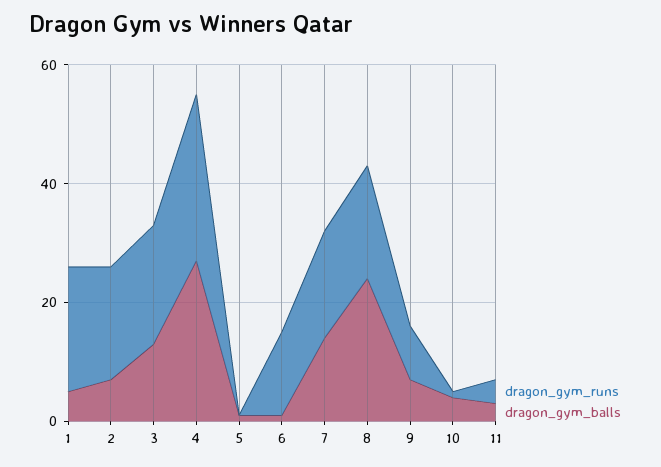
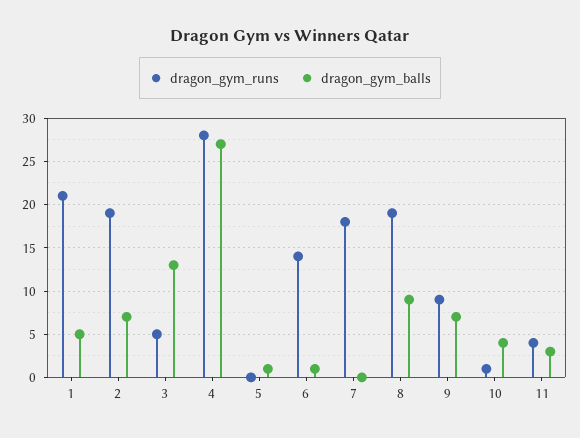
  {
    "dragon_gym_runs": {
      "1": 21,
      "2": 19,
-     "3": 20,
+     "3": 5,
      "4": 28,
      "5": 0,
      "6": 14,
      "7": 18,
      "8": 19,
      "9": 9,
      "10": 1,
      "11": 4
    },
    "dragon_gym_balls": {
      "1": 5,
      "2": 7,
      "3": 13,
      "4": 27,
      "5": 1,
      "6": 1,
-     "7": 15,
+     "7": 0,
-     "8": 25,
+     "8": 9,
      "9": 7,
      "10": 4,
      "11": 3
    }
  }

